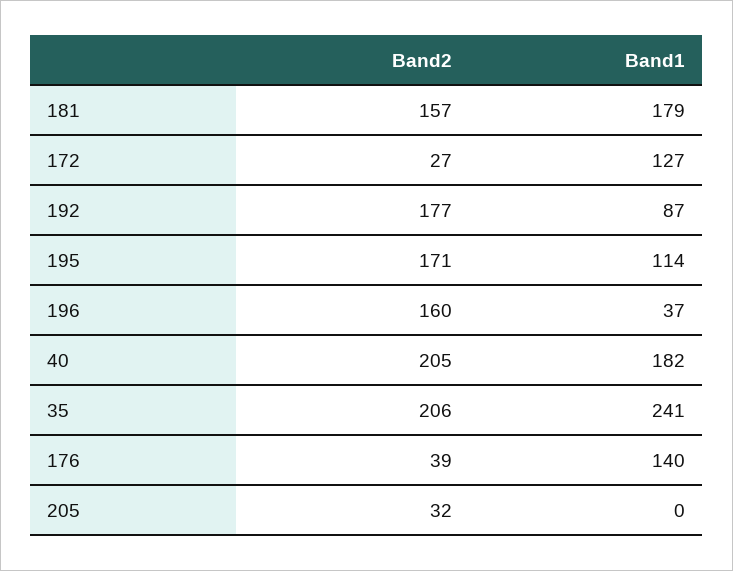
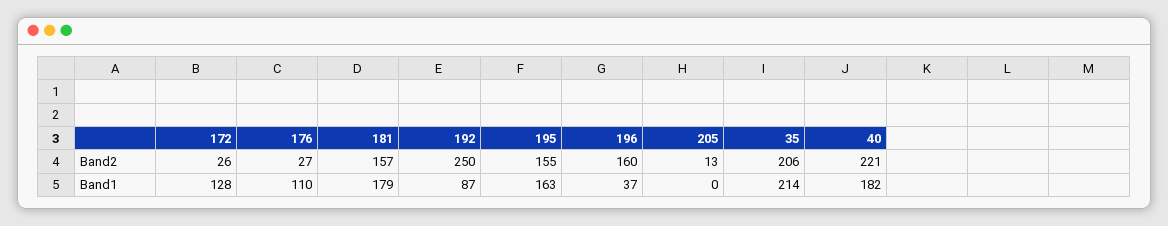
  {
    "Band2": {
      "181": 157,
-     "172": 27,
+     "172": 26,
-     "192": 177,
+     "192": 250,
-     "195": 171,
+     "195": 155,
      "196": 160,
-     "40": 205,
+     "40": 221,
      "35": 206,
-     "176": 39,
+     "176": 27,
-     "205": 32
+     "205": 13
    },
    "Band1": {
      "181": 179,
-     "172": 127,
+     "172": 128,
      "192": 87,
-     "195": 114,
+     "195": 163,
      "196": 37,
      "40": 182,
-     "35": 241,
+     "35": 214,
-     "176": 140,
+     "176": 110,
      "205": 0
    }
  }

